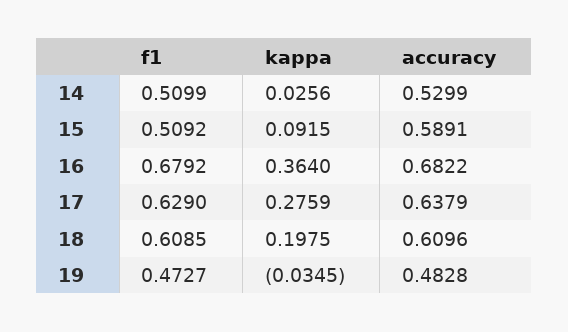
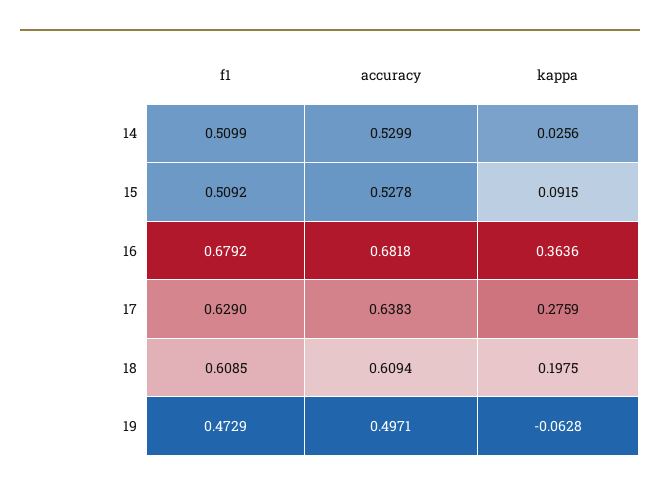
  {
    "f1": {
      "14": 0.5099,
      "15": 0.5092,
      "16": 0.6792,
      "17": 0.629,
      "18": 0.6085,
-     "19": 0.4727
+     "19": 0.4729
    },
    "kappa": {
      "14": 0.0256,
      "15": 0.0915,
-     "16": 0.364,
+     "16": 0.3636,
      "17": 0.2759,
      "18": 0.1975,
-     "19": -0.0345
+     "19": -0.0628
    },
    "accuracy": {
      "14": 0.5299,
-     "15": 0.5891,
+     "15": 0.5278,
-     "16": 0.6822,
+     "16": 0.6818,
-     "17": 0.6379,
+     "17": 0.6383,
-     "18": 0.6096,
+     "18": 0.6094,
-     "19": 0.4828
+     "19": 0.4971
    }
  }

